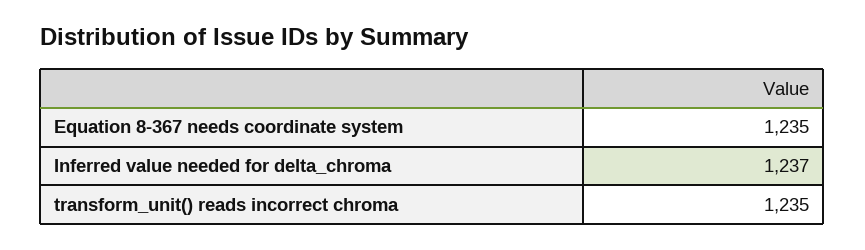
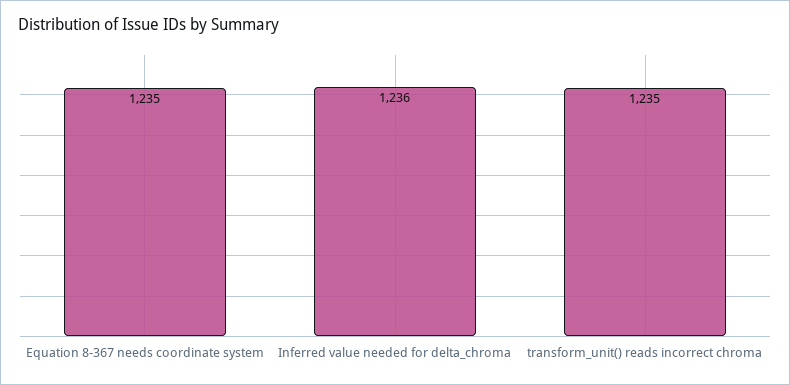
  {
    "Equation 8-367 needs coordinate system": 1235,
-   "Inferred value needed for delta_chroma": 1237,
+   "Inferred value needed for delta_chroma": 1236,
    "transform_unit() reads incorrect chroma": 1235
  }

